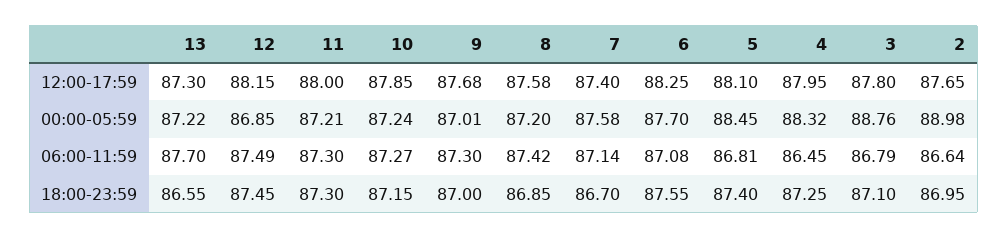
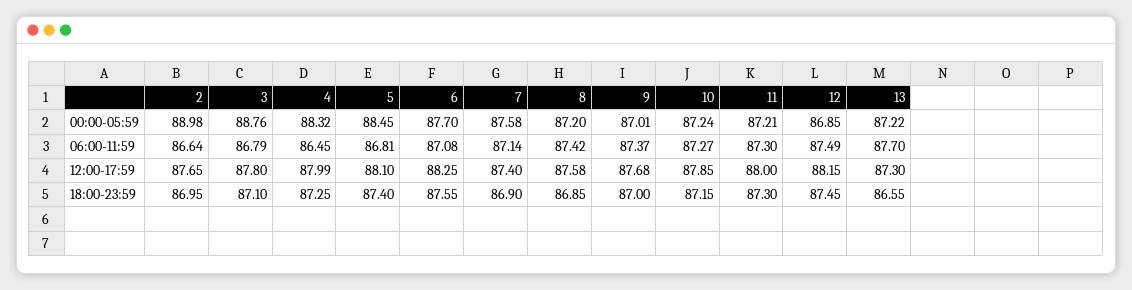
  {
    "13": {
      "12:00-17:59": 87.3,
      "00:00-05:59": 87.22,
      "06:00-11:59": 87.7,
      "18:00-23:59": 86.55
    },
    "12": {
      "12:00-17:59": 88.15,
      "00:00-05:59": 86.85,
      "06:00-11:59": 87.49,
      "18:00-23:59": 87.45
    },
    "11": {
      "12:00-17:59": 88,
      "00:00-05:59": 87.21,
      "06:00-11:59": 87.3,
      "18:00-23:59": 87.3
    },
    "10": {
      "12:00-17:59": 87.85,
      "00:00-05:59": 87.24,
      "06:00-11:59": 87.27,
      "18:00-23:59": 87.15
    },
    "9": {
      "12:00-17:59": 87.68,
      "00:00-05:59": 87.01,
-     "06:00-11:59": 87.3,
+     "06:00-11:59": 87.37,
      "18:00-23:59": 87
    },
    "8": {
      "12:00-17:59": 87.58,
      "00:00-05:59": 87.2,
      "06:00-11:59": 87.42,
      "18:00-23:59": 86.85
    },
    "7": {
      "12:00-17:59": 87.4,
      "00:00-05:59": 87.58,
      "06:00-11:59": 87.14,
-     "18:00-23:59": 86.7
+     "18:00-23:59": 86.9
    },
    "6": {
      "12:00-17:59": 88.25,
      "00:00-05:59": 87.7,
      "06:00-11:59": 87.08,
      "18:00-23:59": 87.55
    },
    "5": {
      "12:00-17:59": 88.1,
      "00:00-05:59": 88.45,
      "06:00-11:59": 86.81,
      "18:00-23:59": 87.4
    },
    "4": {
-     "12:00-17:59": 87.95,
+     "12:00-17:59": 87.99,
      "00:00-05:59": 88.32,
      "06:00-11:59": 86.45,
      "18:00-23:59": 87.25
    },
    "3": {
      "12:00-17:59": 87.8,
      "00:00-05:59": 88.76,
      "06:00-11:59": 86.79,
      "18:00-23:59": 87.1
    },
    "2": {
      "12:00-17:59": 87.65,
      "00:00-05:59": 88.98,
      "06:00-11:59": 86.64,
      "18:00-23:59": 86.95
    }
  }

